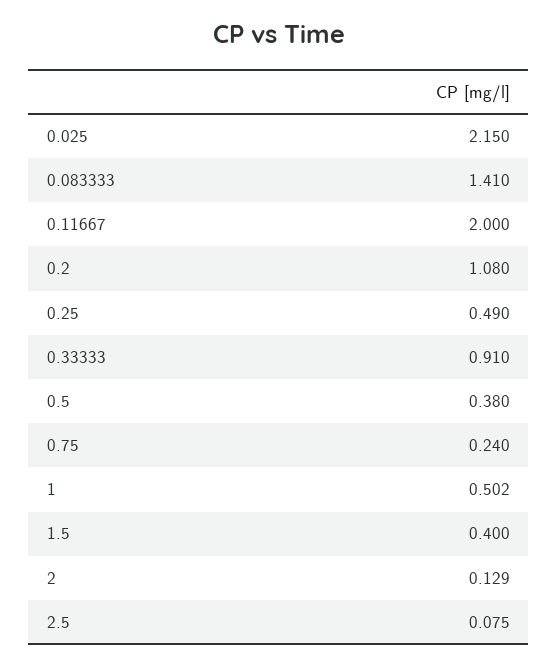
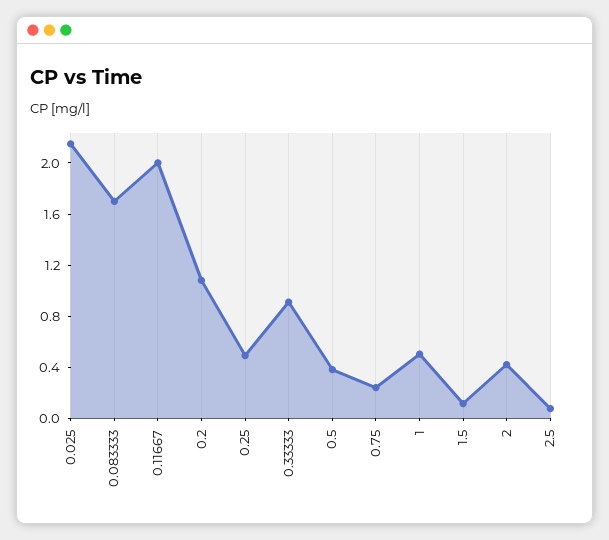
  {
    "0.025": 2.15,
-   "0.083333": 1.41,
+   "0.083333": 1.7,
    "0.11667": 2,
    "0.2": 1.08,
    "0.25": 0.49,
    "0.33333": 0.91,
    "0.5": 0.38,
    "0.75": 0.24,
    "1": 0.502,
-   "1.5": 0.4,
+   "1.5": 0.1,
-   "2": 0.129,
+   "2": 0.4,
    "2.5": 0.075
  }

